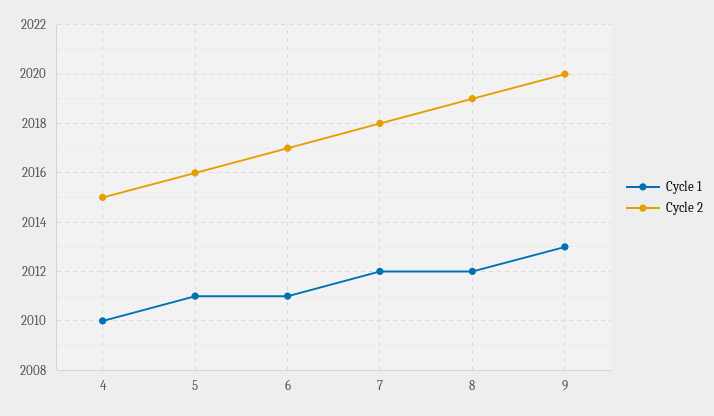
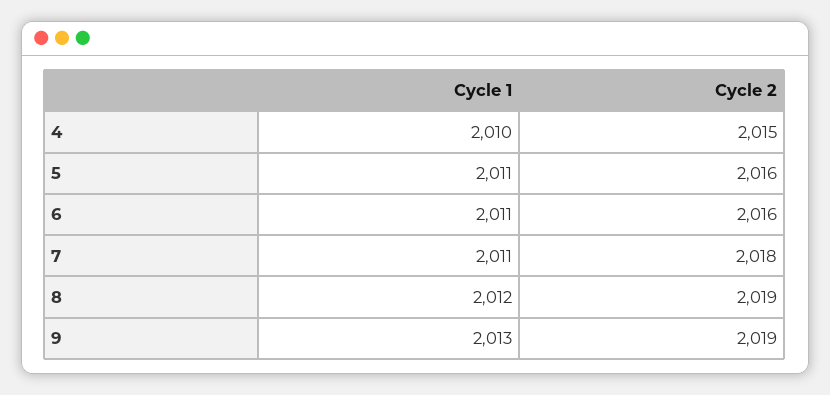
  {
    "Cycle 1": {
      "4": 2010,
      "5": 2011,
      "6": 2011,
-     "7": 2012,
+     "7": 2011,
      "8": 2012,
      "9": 2013
    },
    "Cycle 2": {
      "4": 2015,
      "5": 2016,
-     "6": 2017,
+     "6": 2016,
      "7": 2018,
      "8": 2019,
-     "9": 2020
+     "9": 2019
    }
  }

